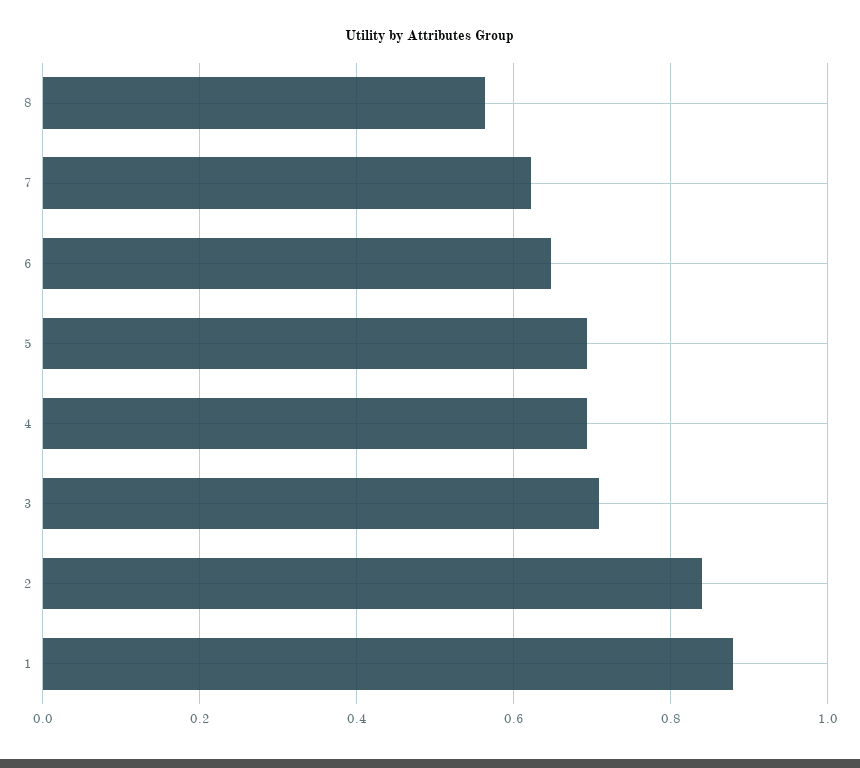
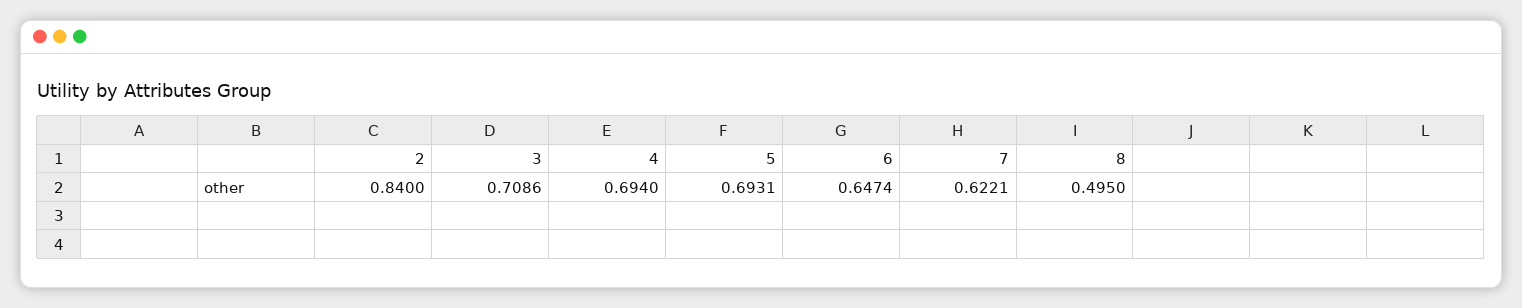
  {
-   "8": 0.56,
+   "8": 0.495,
    "7": 0.6221,
    "6": 0.6474,
    "5": 0.6931,
    "4": 0.694,
    "3": 0.7086,
-   "2": 0.84,
+   "2": 0.84
-   "1": 0.88
  }

